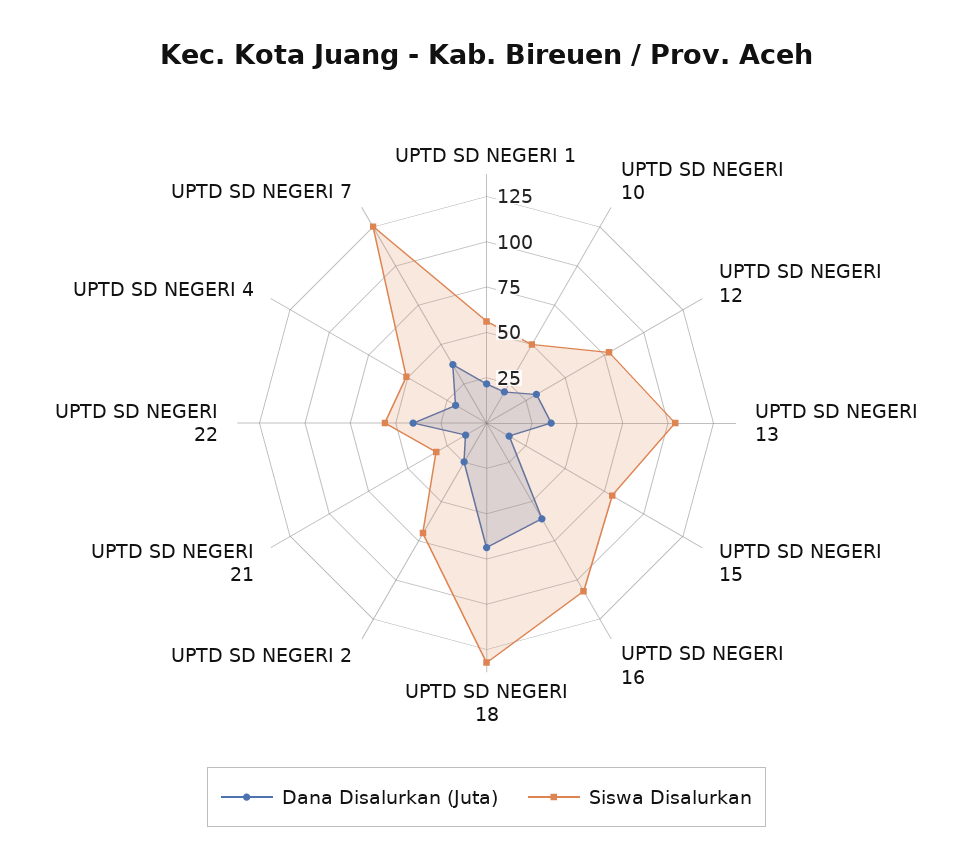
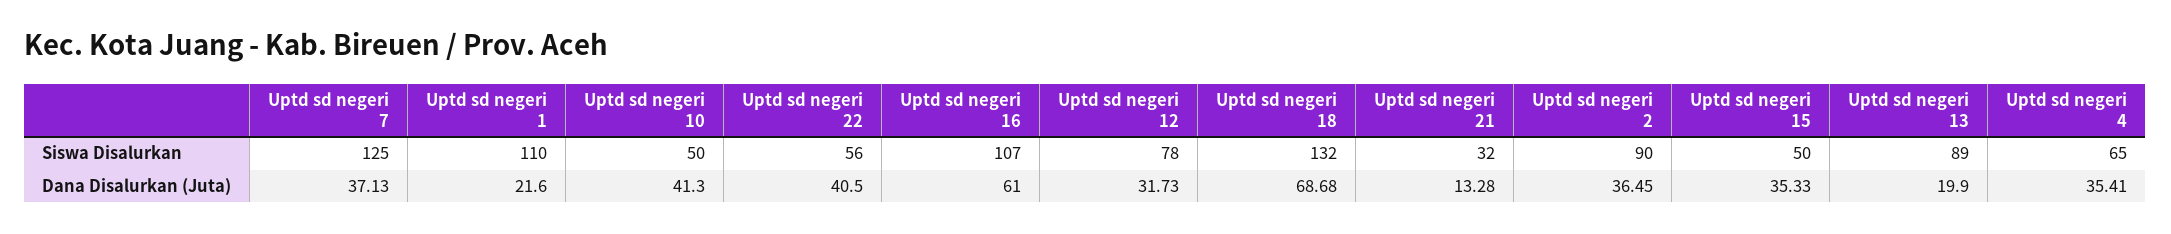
  {
    "Dana Disalurkan (Juta)": {
      "UPTD SD NEGERI 1": 21.6,
-     "UPTD SD NEGERI 10": 20,
+     "UPTD SD NEGERI 10": 41.3,
      "UPTD SD NEGERI 12": 31.73,
-     "UPTD SD NEGERI 13": 35,
+     "UPTD SD NEGERI 13": 19.9,
-     "UPTD SD NEGERI 15": 15,
+     "UPTD SD NEGERI 15": 35.33,
      "UPTD SD NEGERI 16": 61,
      "UPTD SD NEGERI 18": 68.68,
-     "UPTD SD NEGERI 2": 25,
+     "UPTD SD NEGERI 2": 36.45,
      "UPTD SD NEGERI 21": 13.28,
      "UPTD SD NEGERI 22": 40.5,
-     "UPTD SD NEGERI 4": 20,
+     "UPTD SD NEGERI 4": 35.41,
      "UPTD SD NEGERI 7": 37.13
    },
    "Siswa Disalurkan": {
-     "UPTD SD NEGERI 1": 55,
+     "UPTD SD NEGERI 1": 110,
      "UPTD SD NEGERI 10": 50,
      "UPTD SD NEGERI 12": 78,
-     "UPTD SD NEGERI 13": 105,
+     "UPTD SD NEGERI 13": 89,
-     "UPTD SD NEGERI 15": 80,
+     "UPTD SD NEGERI 15": 50,
      "UPTD SD NEGERI 16": 107,
      "UPTD SD NEGERI 18": 132,
-     "UPTD SD NEGERI 2": 70,
+     "UPTD SD NEGERI 2": 90,
      "UPTD SD NEGERI 21": 32,
      "UPTD SD NEGERI 22": 56,
-     "UPTD SD NEGERI 4": 50,
+     "UPTD SD NEGERI 4": 65,
      "UPTD SD NEGERI 7": 125
    }
  }

